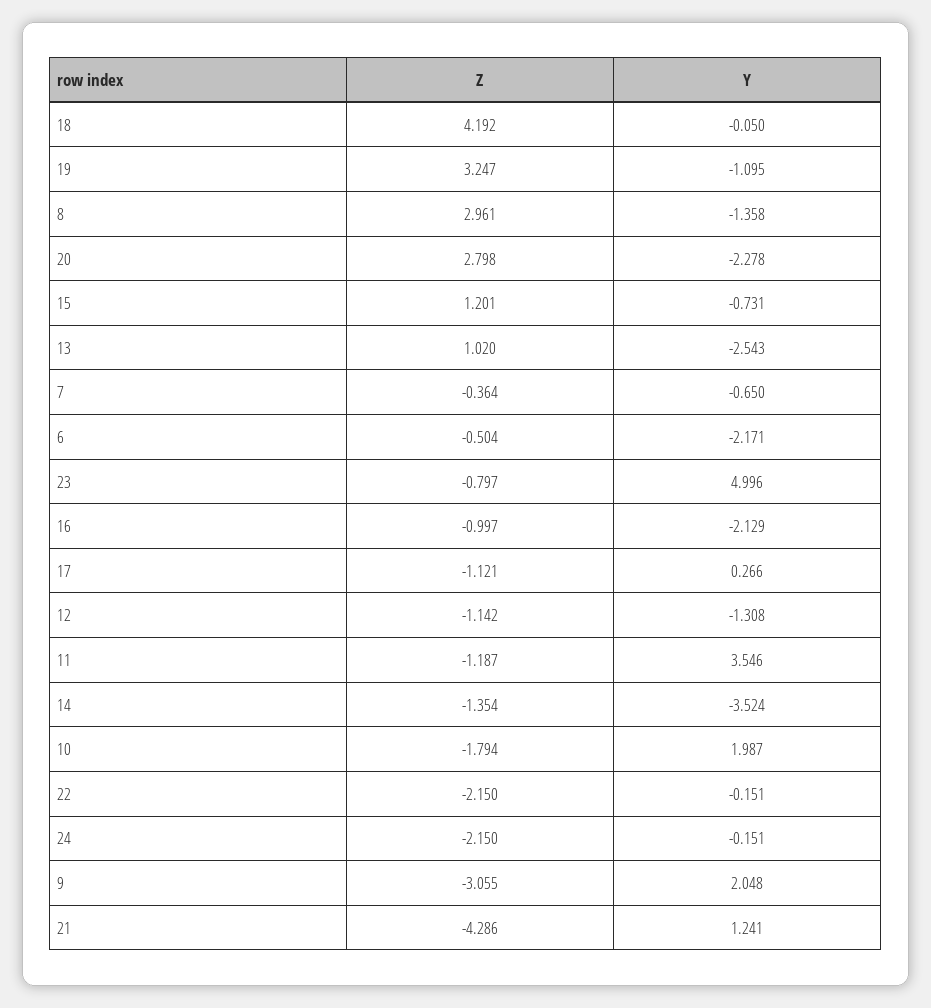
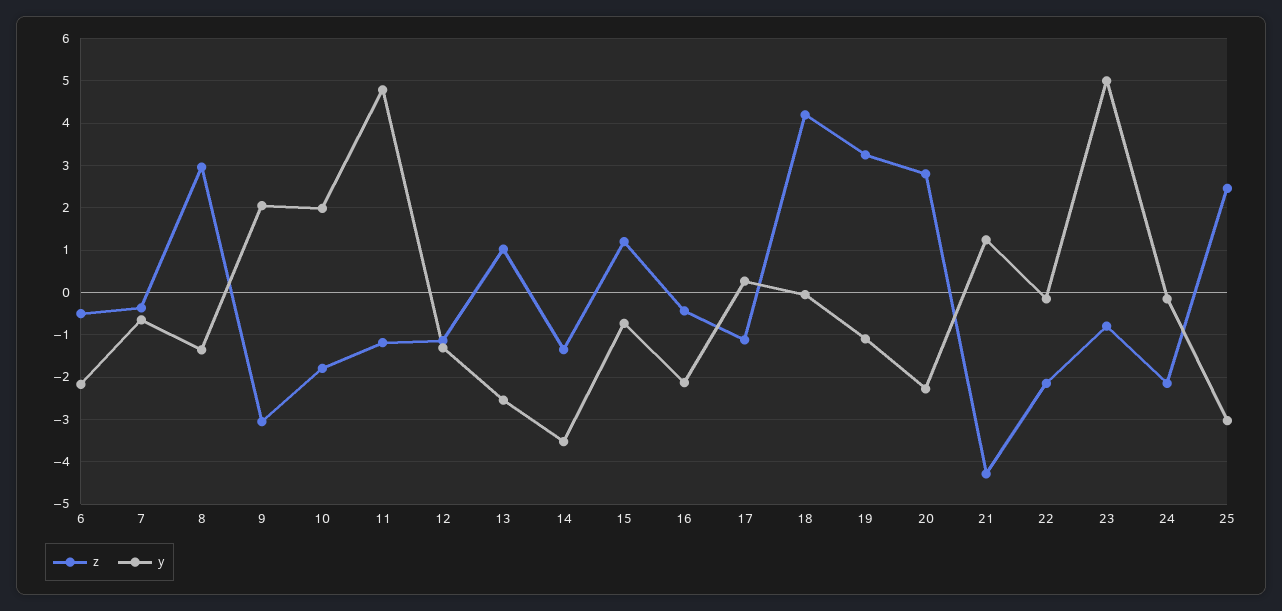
  {
    "Z": {
      "18": 4.192,
      "19": 3.247,
      "8": 2.961,
      "20": 2.798,
      "15": 1.201,
      "13": 1.02,
      "7": -0.364,
      "6": -0.504,
      "23": -0.797,
-     "16": -0.997,
+     "16": -0.4,
      "17": -1.121,
      "12": -1.142,
      "11": -1.187,
      "14": -1.354,
      "10": -1.794,
      "22": -2.15,
      "24": -2.15,
      "9": -3.055,
-     "21": -4.286
+     "21": -4.286,
+     "25": 2.4
    },
    "Y": {
      "18": -0.05,
      "19": -1.095,
      "8": -1.358,
      "20": -2.278,
      "15": -0.731,
      "13": -2.543,
      "7": -0.65,
      "6": -2.171,
      "23": 4.996,
      "16": -2.129,
      "17": 0.266,
      "12": -1.308,
-     "11": 3.546,
+     "11": 4.8,
      "14": -3.524,
      "10": 1.987,
      "22": -0.151,
      "24": -0.151,
      "9": 2.048,
-     "21": 1.241
+     "21": 1.241,
+     "25": -3
    }
  }

